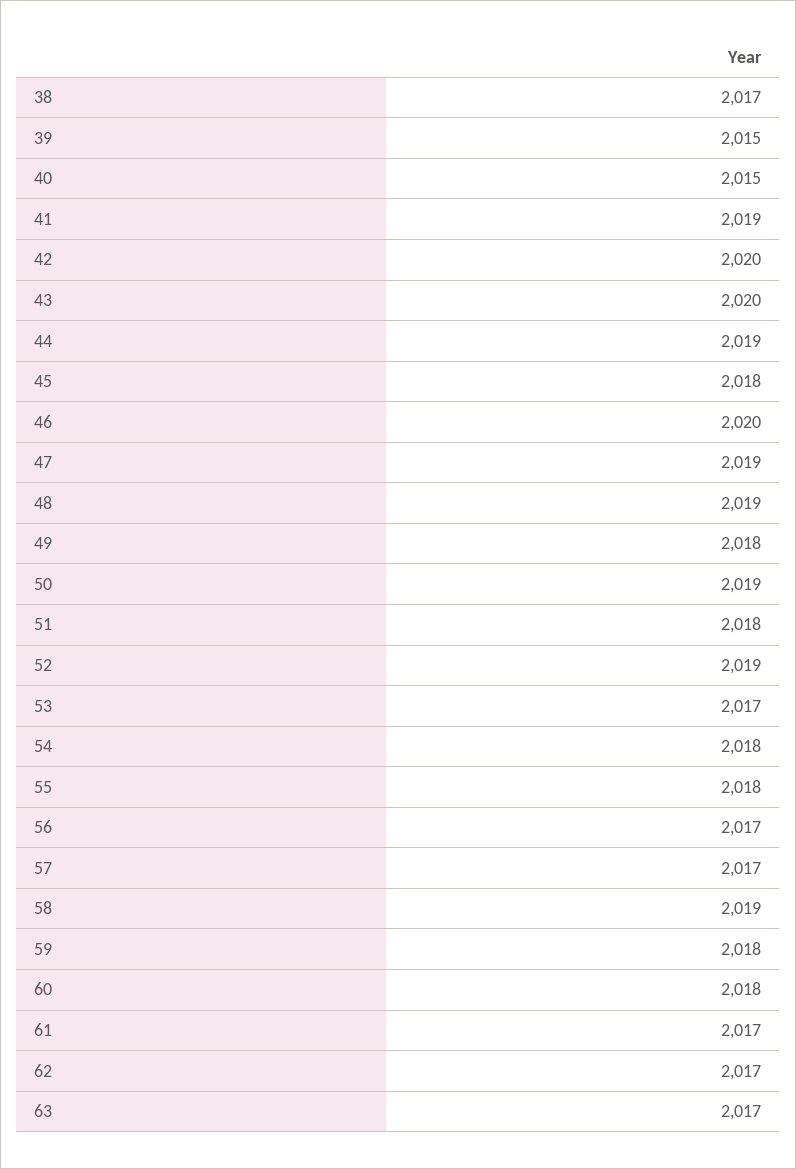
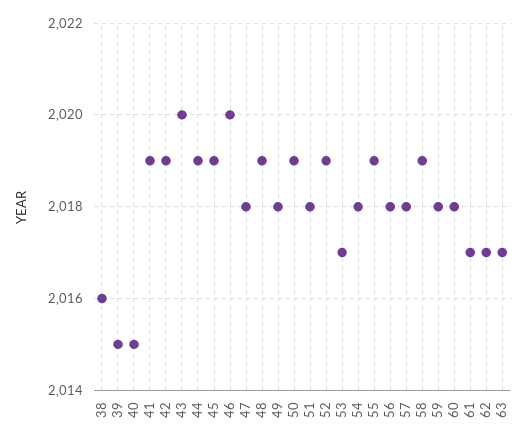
  {
-   "38": 2017,
+   "38": 2016,
    "39": 2015,
    "40": 2015,
    "41": 2019,
-   "42": 2020,
+   "42": 2019,
    "43": 2020,
    "44": 2019,
-   "45": 2018,
+   "45": 2019,
    "46": 2020,
-   "47": 2019,
+   "47": 2018,
    "48": 2019,
    "49": 2018,
    "50": 2019,
    "51": 2018,
    "52": 2019,
    "53": 2017,
    "54": 2018,
-   "55": 2018,
+   "55": 2019,
-   "56": 2017,
+   "56": 2018,
-   "57": 2017,
+   "57": 2018,
    "58": 2019,
    "59": 2018,
    "60": 2018,
    "61": 2017,
    "62": 2017,
    "63": 2017
  }

